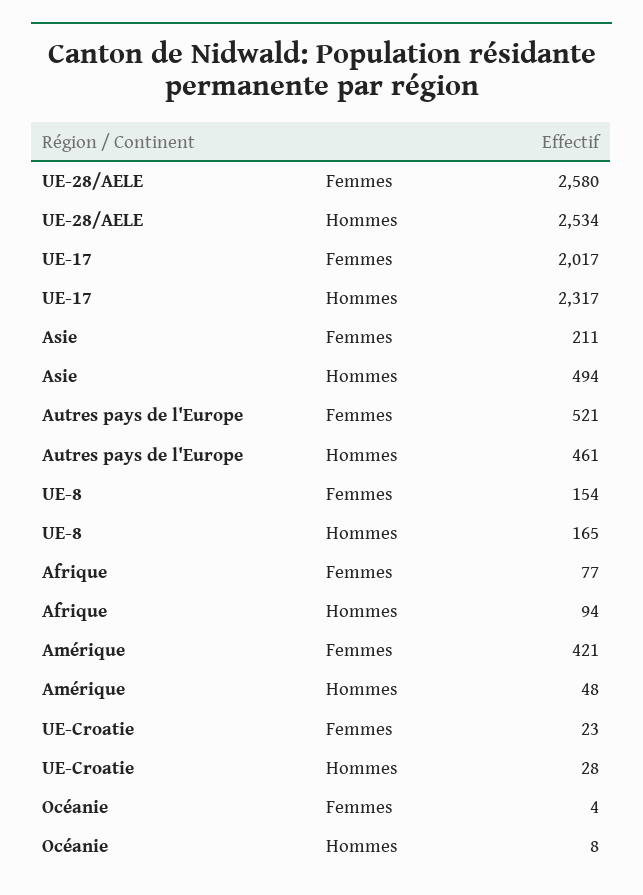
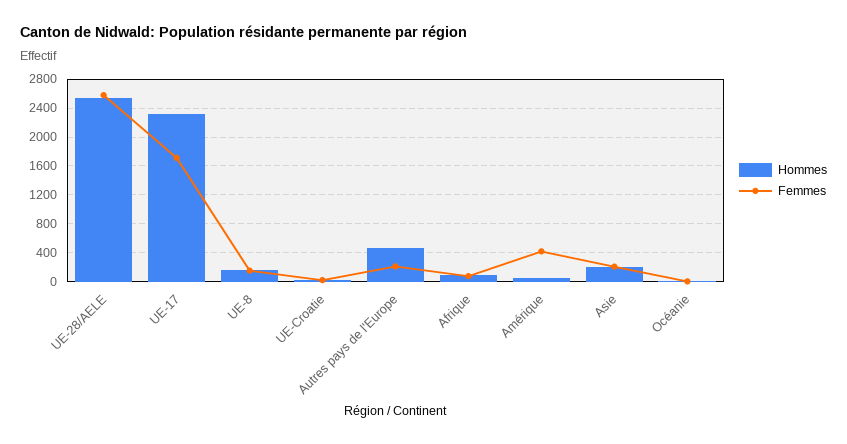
  {
    "Femmes": {
      "UE-28/AELE": 2580,
-     "UE-17": 2017,
+     "UE-17": 1700,
      "Asie": 211,
-     "Autres pays de l'Europe": 521,
+     "Autres pays de l'Europe": 200,
      "UE-8": 154,
      "Afrique": 77,
      "Amérique": 421,
      "UE-Croatie": 23,
      "Océanie": 4
    },
    "Hommes": {
      "UE-28/AELE": 2534,
      "UE-17": 2317,
-     "Asie": 494,
+     "Asie": 200,
      "Autres pays de l'Europe": 461,
      "UE-8": 165,
      "Afrique": 94,
      "Amérique": 48,
      "UE-Croatie": 28,
      "Océanie": 8
    }
  }

